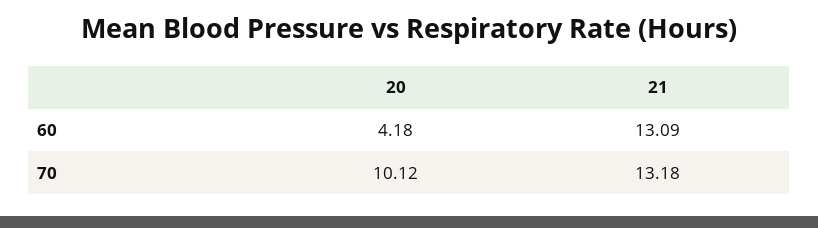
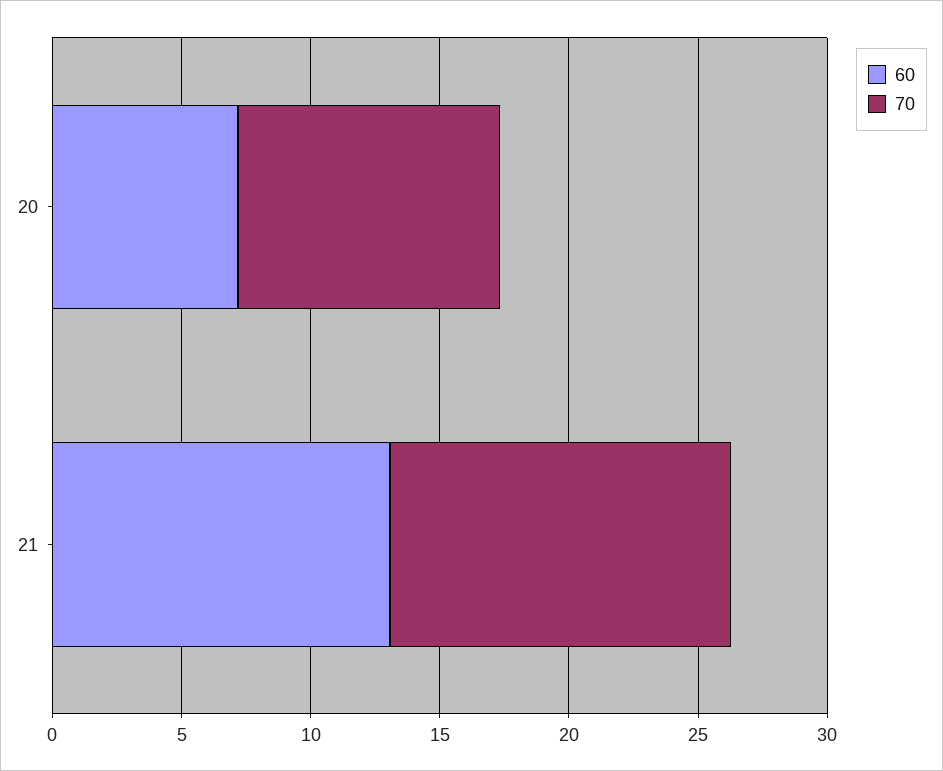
  {
    "60": {
-     "20": 4.18,
+     "20": 7,
      "21": 13.09
    },
    "70": {
      "20": 10.12,
      "21": 13.18
    }
  }

